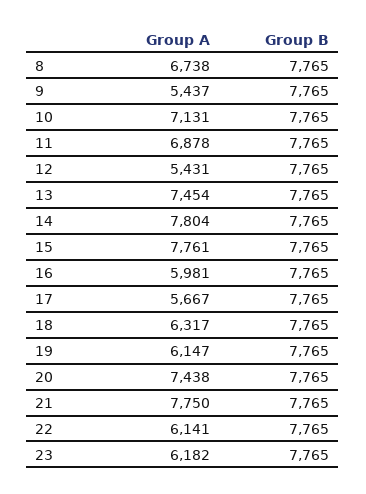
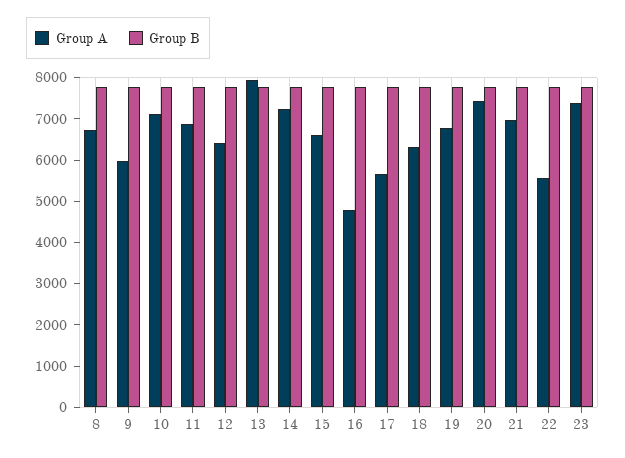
  {
    "Group A": {
      "8": 6738,
-     "9": 5437,
+     "9": 6000,
      "10": 7131,
      "11": 6878,
-     "12": 5431,
+     "12": 6400,
-     "13": 7454,
+     "13": 8000,
-     "14": 7804,
+     "14": 7200,
-     "15": 7761,
+     "15": 6600,
-     "16": 5981,
+     "16": 4800,
      "17": 5667,
      "18": 6317,
-     "19": 6147,
+     "19": 6800,
      "20": 7438,
-     "21": 7750,
+     "21": 7000,
-     "22": 6141,
+     "22": 5600,
-     "23": 6182
+     "23": 7400
    },
    "Group B": {
      "8": 7765,
      "9": 7765,
      "10": 7765,
      "11": 7765,
      "12": 7765,
      "13": 7765,
      "14": 7765,
      "15": 7765,
      "16": 7765,
      "17": 7765,
      "18": 7765,
      "19": 7765,
      "20": 7765,
      "21": 7765,
      "22": 7765,
      "23": 7765
    }
  }

